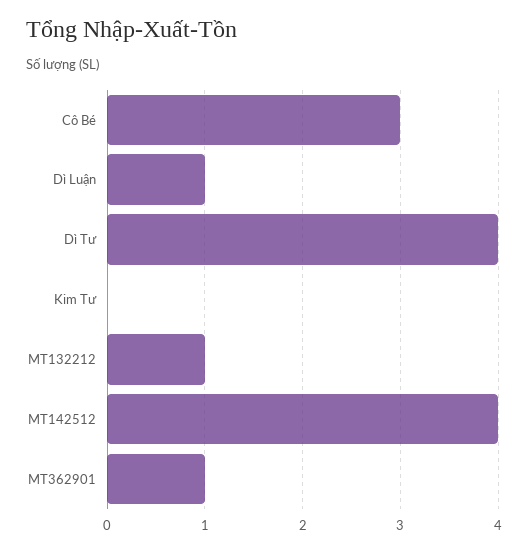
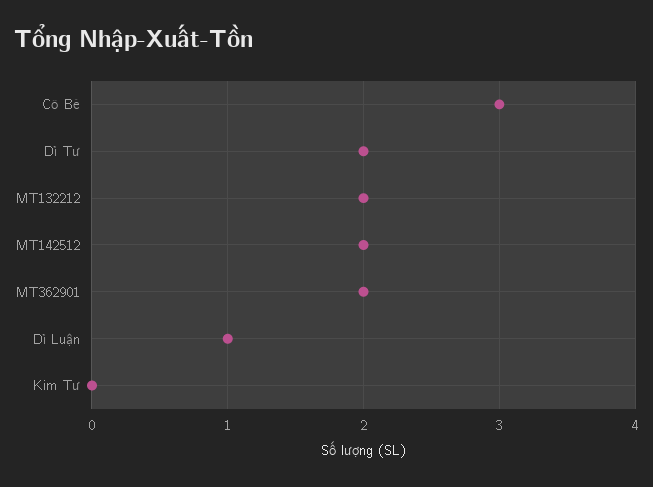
  {
    "Cô Bé": 3,
    "Dì Luận": 1,
-   "Dì Tư": 4,
+   "Dì Tư": 2,
    "Kim Tư": 0,
-   "MT132212": 1,
+   "MT132212": 2,
-   "MT142512": 4,
+   "MT142512": 2,
-   "MT362901": 1
+   "MT362901": 2
  }

